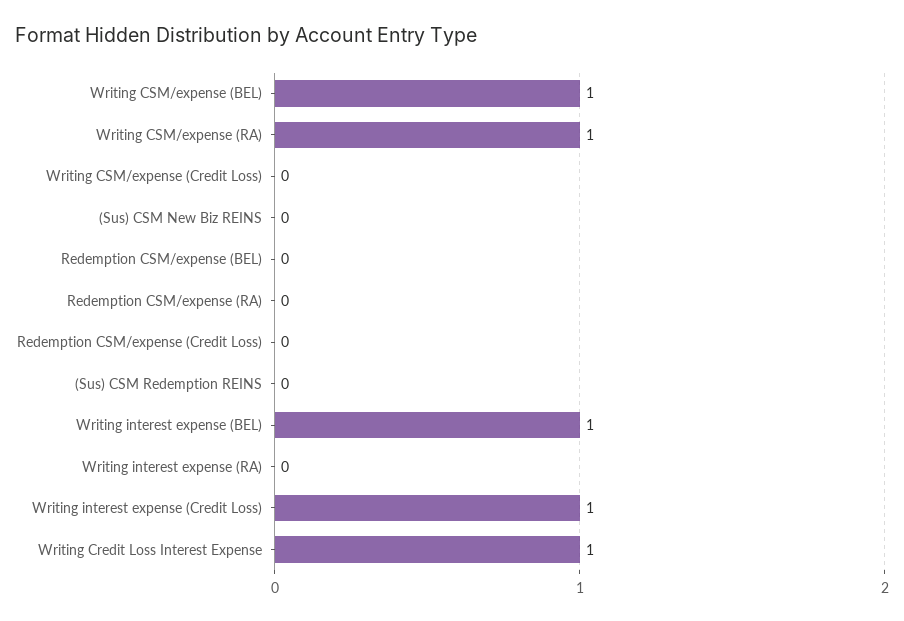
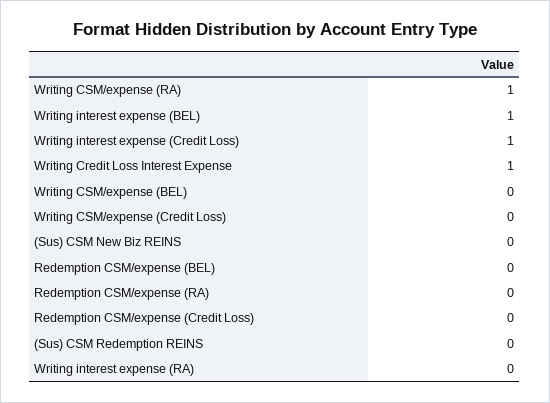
  {
-   "Writing CSM/expense (BEL)": 1,
+   "Writing CSM/expense (BEL)": 0,
    "Writing CSM/expense (RA)": 1,
    "Writing CSM/expense (Credit Loss)": 0,
    "(Sus) CSM New Biz REINS": 0,
    "Redemption CSM/expense (BEL)": 0,
    "Redemption CSM/expense (RA)": 0,
    "Redemption CSM/expense (Credit Loss)": 0,
    "(Sus) CSM Redemption REINS": 0,
    "Writing interest expense (BEL)": 1,
    "Writing interest expense (RA)": 0,
    "Writing interest expense (Credit Loss)": 1,
    "Writing Credit Loss Interest Expense": 1
  }

